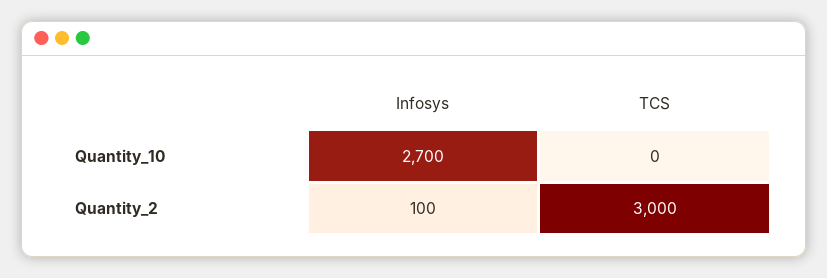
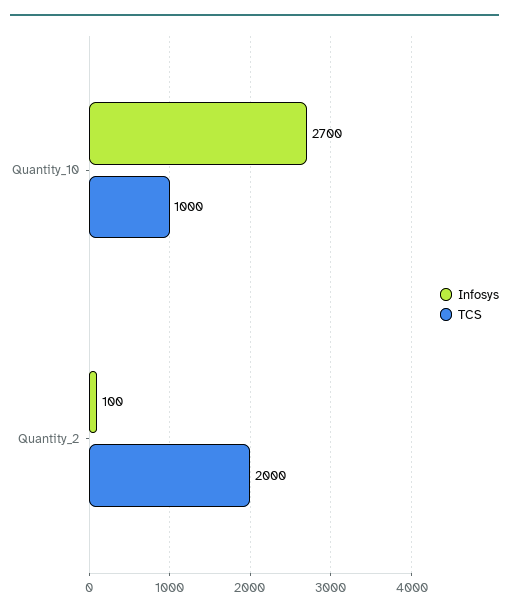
  {
    "Infosys": {
      "Quantity_10": 2700,
      "Quantity_2": 100
    },
    "TCS": {
-     "Quantity_10": 0,
+     "Quantity_10": 1000,
-     "Quantity_2": 3000
+     "Quantity_2": 2000
    }
  }

